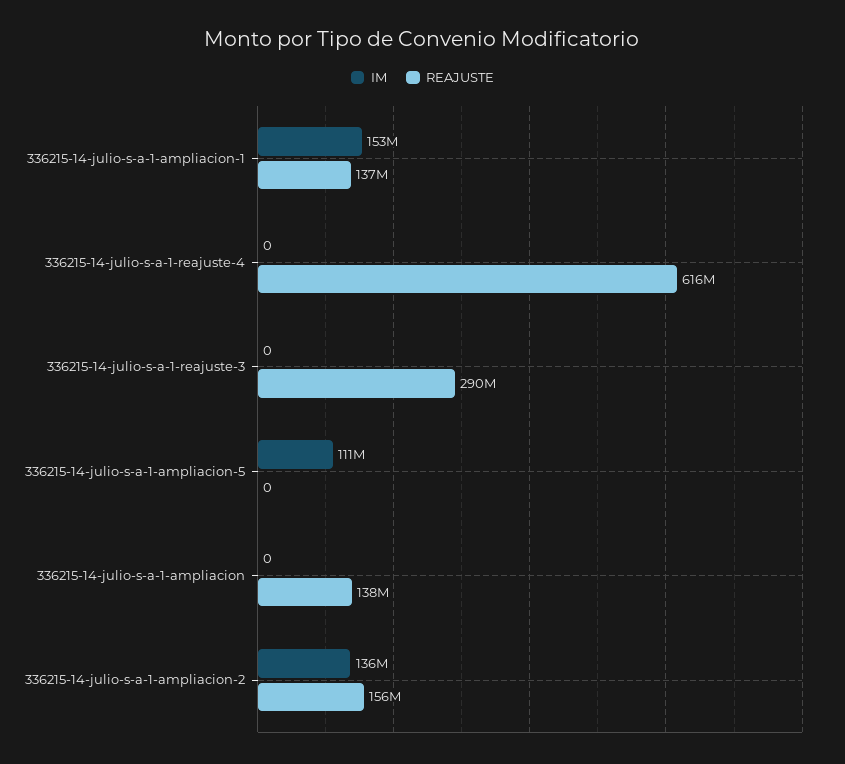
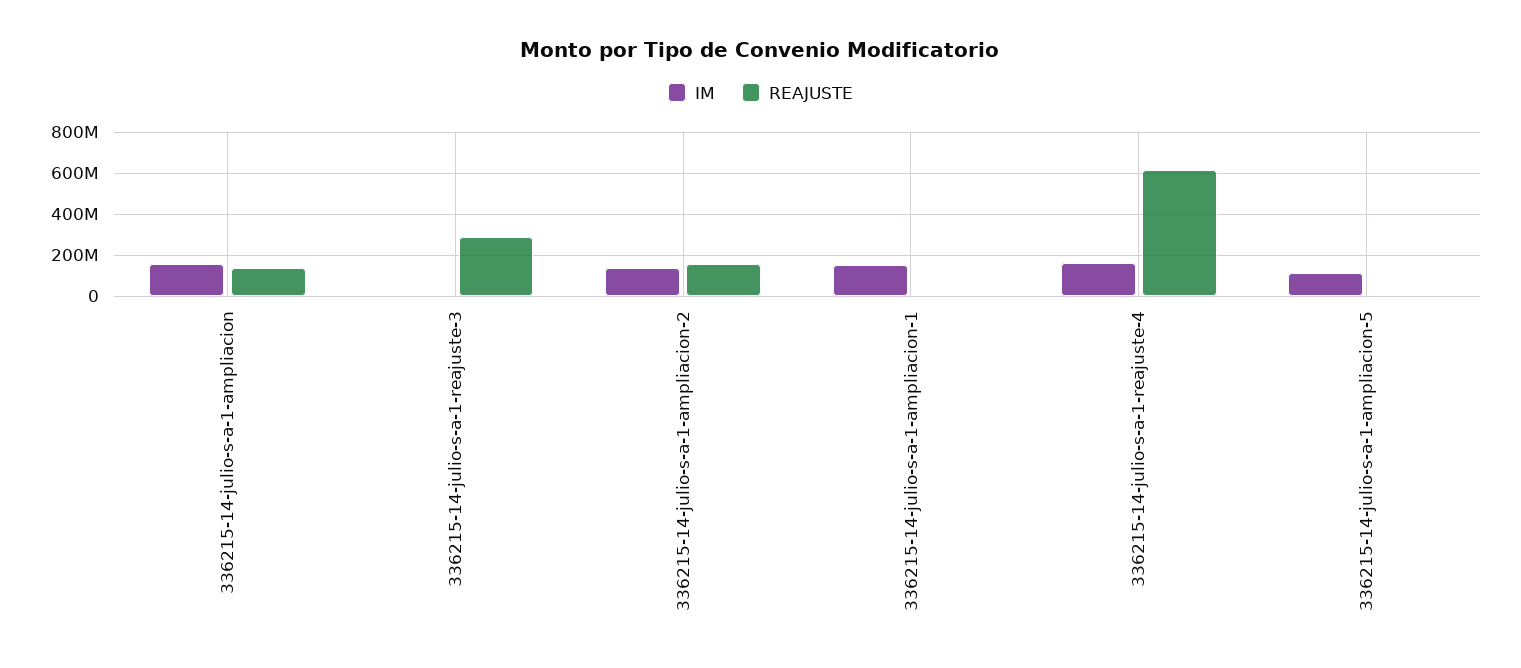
  {
    "IM": {
      "336215-14-julio-s-a-1-ampliacion-1": 153000000,
-     "336215-14-julio-s-a-1-reajuste-4": 0,
+     "336215-14-julio-s-a-1-reajuste-4": 150000000,
      "336215-14-julio-s-a-1-reajuste-3": 0,
      "336215-14-julio-s-a-1-ampliacion-5": 111000000,
-     "336215-14-julio-s-a-1-ampliacion": 0,
+     "336215-14-julio-s-a-1-ampliacion": 150000000,
      "336215-14-julio-s-a-1-ampliacion-2": 136000000
    },
    "REAJUSTE": {
-     "336215-14-julio-s-a-1-ampliacion-1": 137000000,
+     "336215-14-julio-s-a-1-ampliacion-1": 0,
      "336215-14-julio-s-a-1-reajuste-4": 616000000,
      "336215-14-julio-s-a-1-reajuste-3": 290000000,
      "336215-14-julio-s-a-1-ampliacion-5": 0,
      "336215-14-julio-s-a-1-ampliacion": 138000000,
      "336215-14-julio-s-a-1-ampliacion-2": 156000000
    }
  }

